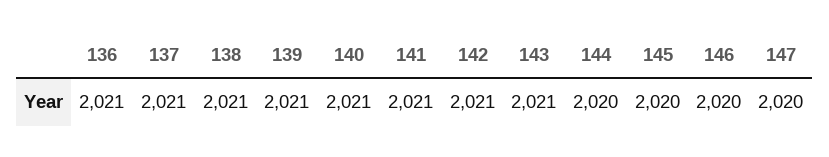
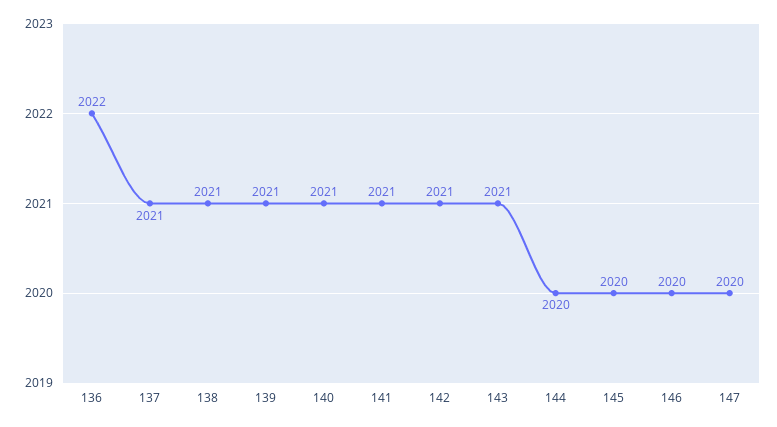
  {
-   "136": 2021,
+   "136": 2022,
    "137": 2021,
    "138": 2021,
    "139": 2021,
    "140": 2021,
    "141": 2021,
    "142": 2021,
    "143": 2021,
    "144": 2020,
    "145": 2020,
    "146": 2020,
    "147": 2020
  }

